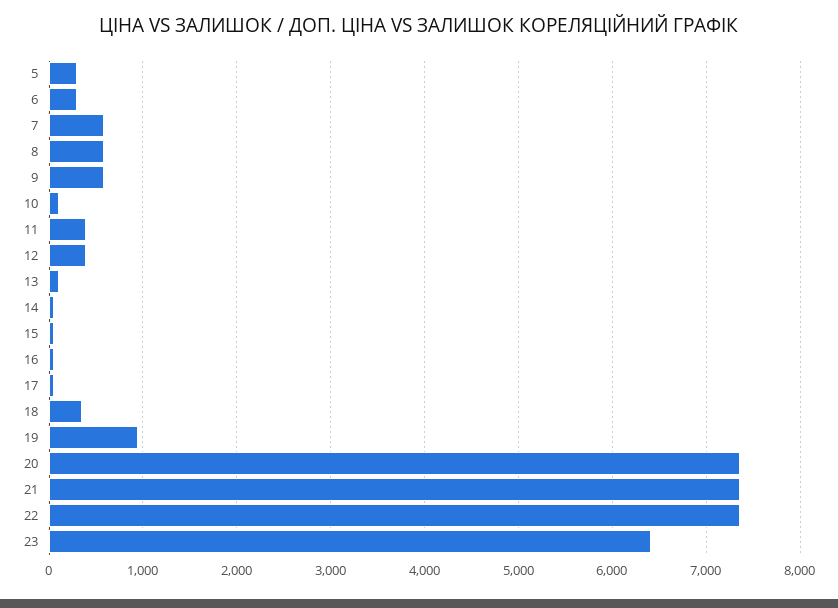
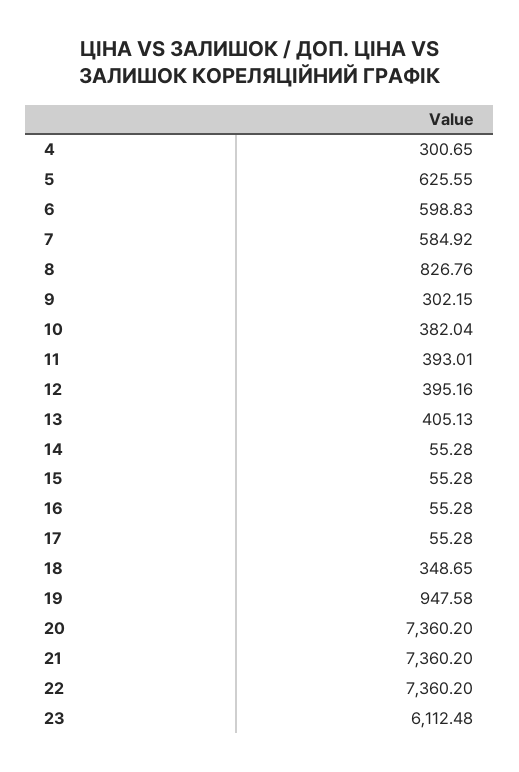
  {
-   "5": 300,
+   "5": 625.55,
-   "6": 300,
+   "6": 598.83,
    "7": 584.92,
-   "8": 600,
+   "8": 826.76,
-   "9": 600,
+   "9": 302.15,
-   "10": 100,
+   "10": 382.04,
    "11": 393.01,
    "12": 395.16,
-   "13": 100,
+   "13": 405.13,
    "14": 55.28,
    "15": 55.28,
    "16": 55.28,
    "17": 55.28,
    "18": 348.65,
    "19": 947.58,
    "20": 7360.2,
    "21": 7360.2,
    "22": 7360.2,
-   "23": 6400
+   "23": 6112.48,
+   "4": 300.65
  }

